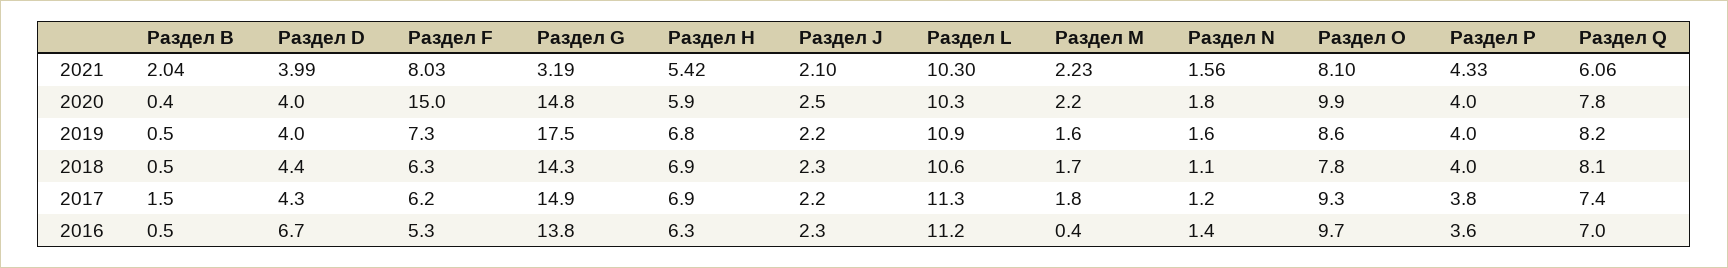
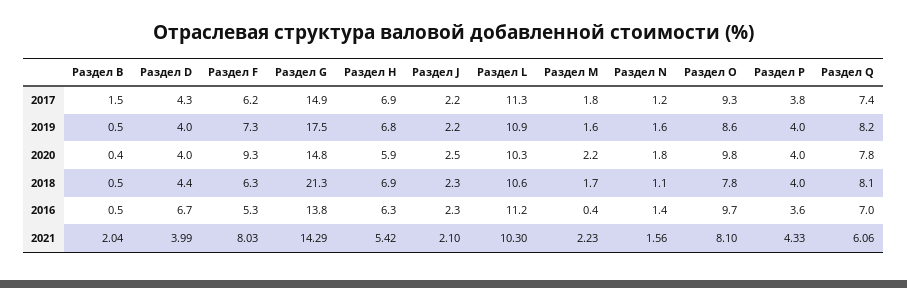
  {
    "Раздел B": {
      "2021": 2.04,
      "2020": 0.4,
      "2019": 0.5,
      "2018": 0.5,
      "2017": 1.5,
      "2016": 0.5
    },
    "Раздел D": {
      "2021": 3.99,
      "2020": 4,
      "2019": 4,
      "2018": 4.4,
      "2017": 4.3,
      "2016": 6.7
    },
    "Раздел F": {
      "2021": 8.03,
-     "2020": 15,
+     "2020": 9.3,
      "2019": 7.3,
      "2018": 6.3,
      "2017": 6.2,
      "2016": 5.3
    },
    "Раздел G": {
-     "2021": 3.19,
+     "2021": 14.29,
      "2020": 14.8,
      "2019": 17.5,
-     "2018": 14.3,
+     "2018": 21.3,
      "2017": 14.9,
      "2016": 13.8
    },
    "Раздел H": {
      "2021": 5.42,
      "2020": 5.9,
      "2019": 6.8,
      "2018": 6.9,
      "2017": 6.9,
      "2016": 6.3
    },
    "Раздел J": {
      "2021": 2.1,
      "2020": 2.5,
      "2019": 2.2,
      "2018": 2.3,
      "2017": 2.2,
      "2016": 2.3
    },
    "Раздел L": {
      "2021": 10.3,
      "2020": 10.3,
      "2019": 10.9,
      "2018": 10.6,
      "2017": 11.3,
      "2016": 11.2
    },
    "Раздел M": {
      "2021": 2.23,
      "2020": 2.2,
      "2019": 1.6,
      "2018": 1.7,
      "2017": 1.8,
      "2016": 0.4
    },
    "Раздел N": {
      "2021": 1.56,
      "2020": 1.8,
      "2019": 1.6,
      "2018": 1.1,
      "2017": 1.2,
      "2016": 1.4
    },
    "Раздел O": {
      "2021": 8.1,
-     "2020": 9.9,
+     "2020": 9.8,
      "2019": 8.6,
      "2018": 7.8,
      "2017": 9.3,
      "2016": 9.7
    },
    "Раздел P": {
      "2021": 4.33,
      "2020": 4,
      "2019": 4,
      "2018": 4,
      "2017": 3.8,
      "2016": 3.6
    },
    "Раздел Q": {
      "2021": 6.06,
      "2020": 7.8,
      "2019": 8.2,
      "2018": 8.1,
      "2017": 7.4,
      "2016": 7
    }
  }

